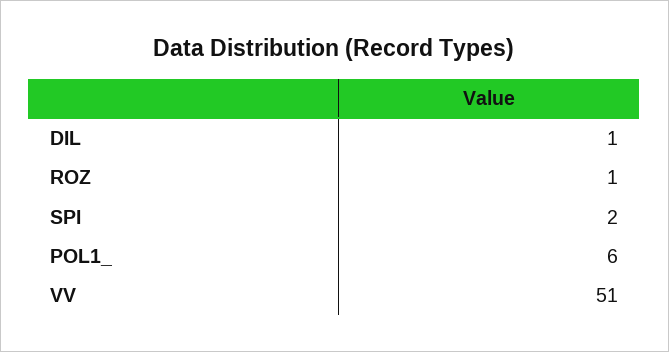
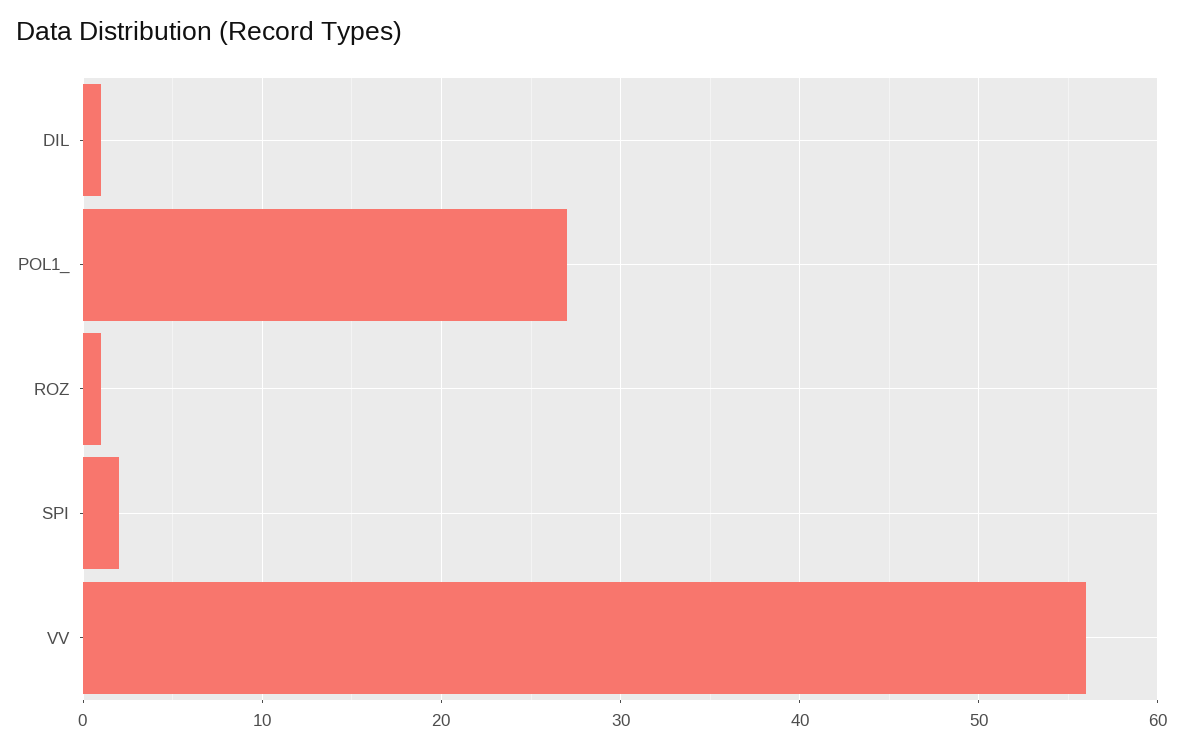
  {
    "DIL": 1,
    "ROZ": 1,
    "SPI": 2,
-   "POL1_": 6,
+   "POL1_": 27,
-   "VV": 51
+   "VV": 56
  }

